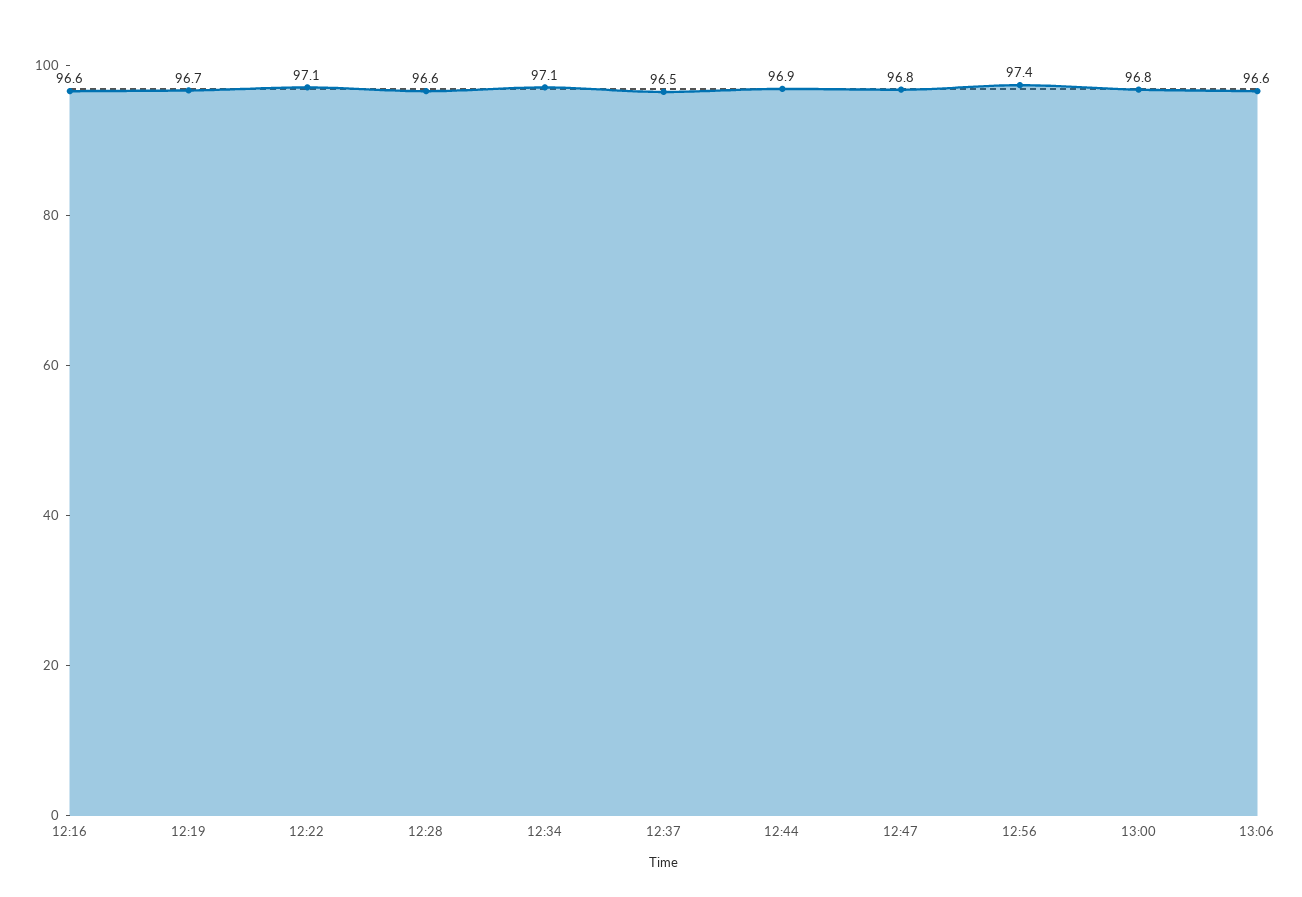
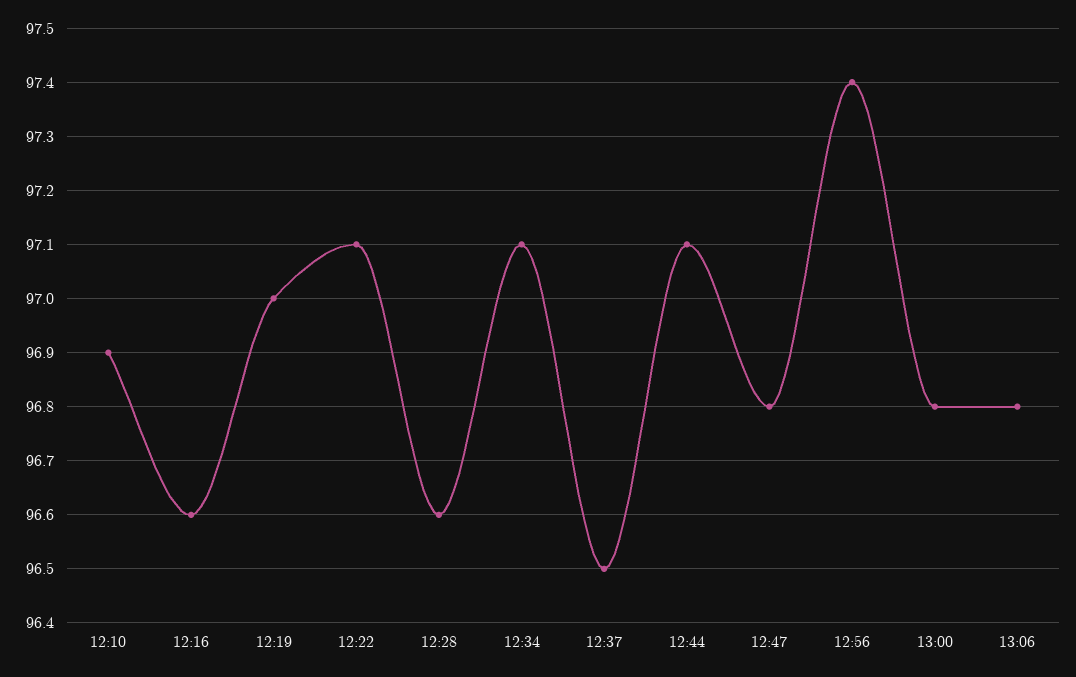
  {
    "12:16": 96.6,
-   "12:19": 96.7,
+   "12:19": 97,
    "12:22": 97.1,
    "12:28": 96.6,
    "12:34": 97.1,
    "12:37": 96.5,
-   "12:44": 96.9,
+   "12:44": 97.1,
    "12:47": 96.8,
    "12:56": 97.4,
    "13:00": 96.8,
-   "13:06": 96.6
+   "13:06": 96.8,
+   "12:10": 96.9
  }

